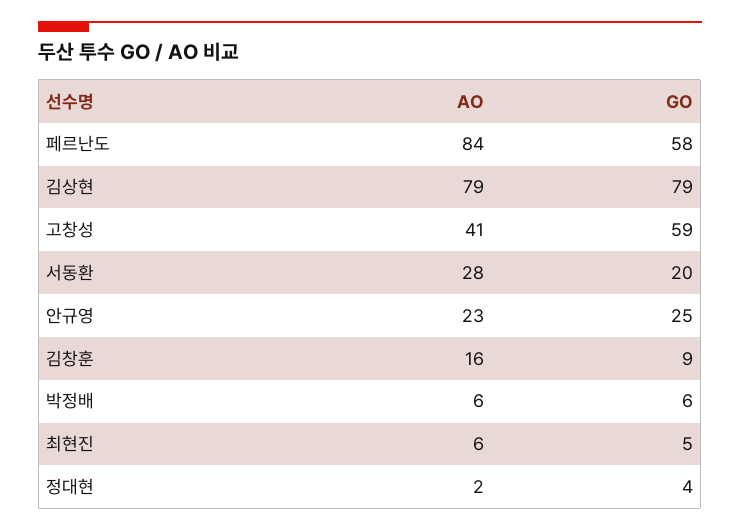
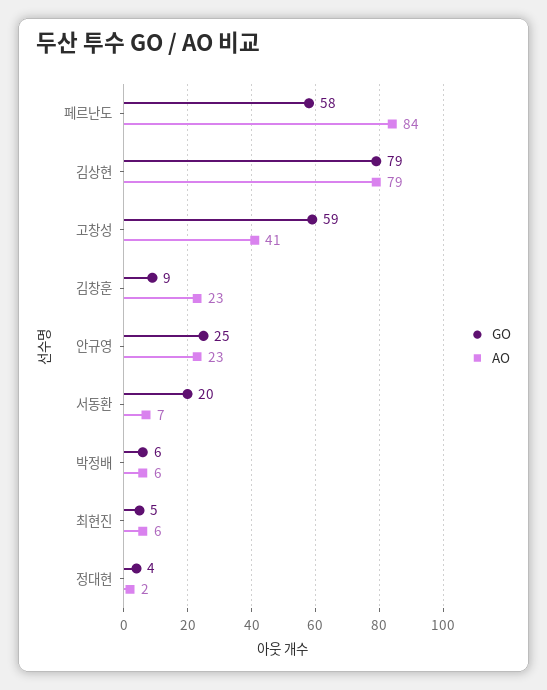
  {
    "AO": {
      "페르난도": 84,
      "김상현": 79,
      "고창성": 41,
-     "서동환": 28,
+     "서동환": 7,
      "안규영": 23,
-     "김창훈": 16,
+     "김창훈": 23,
      "박정배": 6,
      "최현진": 6,
      "정대현": 2
    },
    "GO": {
      "페르난도": 58,
      "김상현": 79,
      "고창성": 59,
      "서동환": 20,
      "안규영": 25,
      "김창훈": 9,
      "박정배": 6,
      "최현진": 5,
      "정대현": 4
    }
  }

